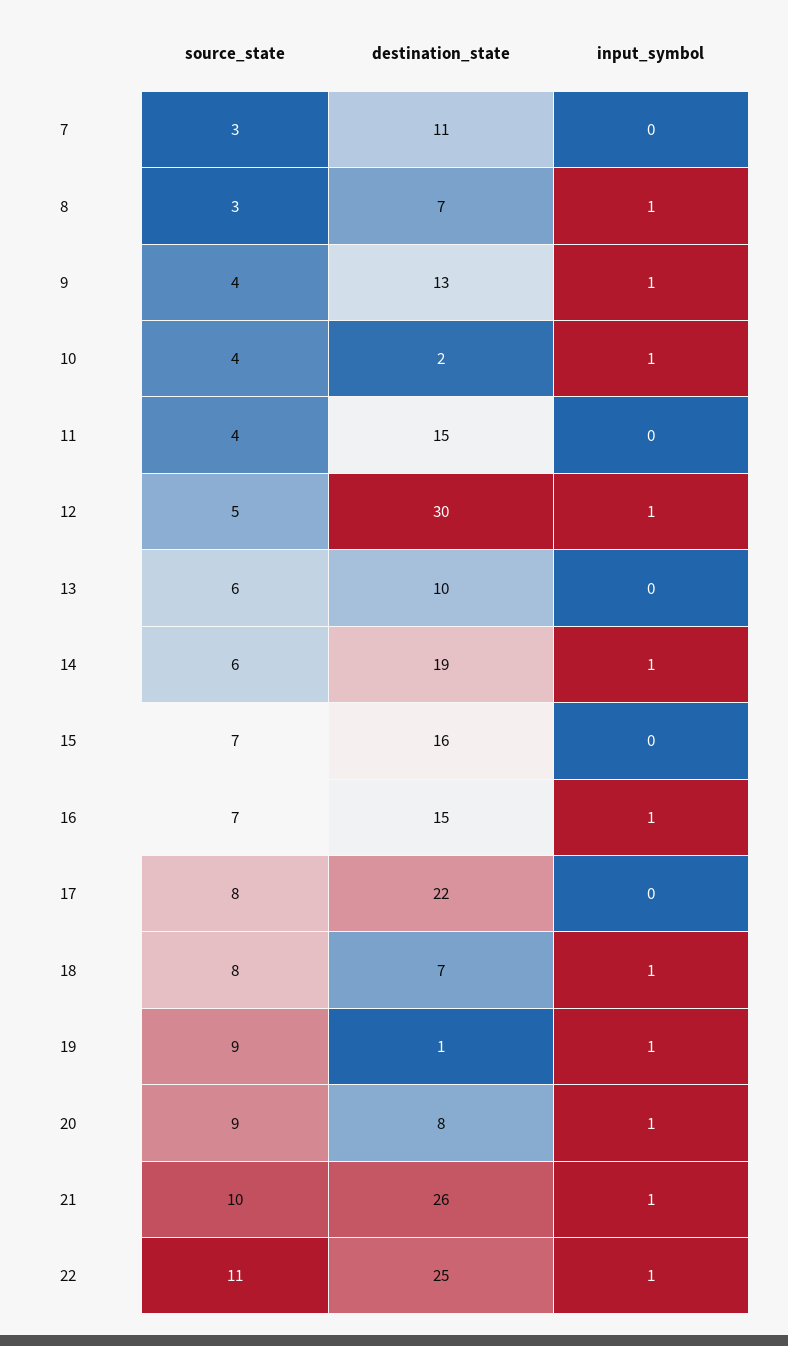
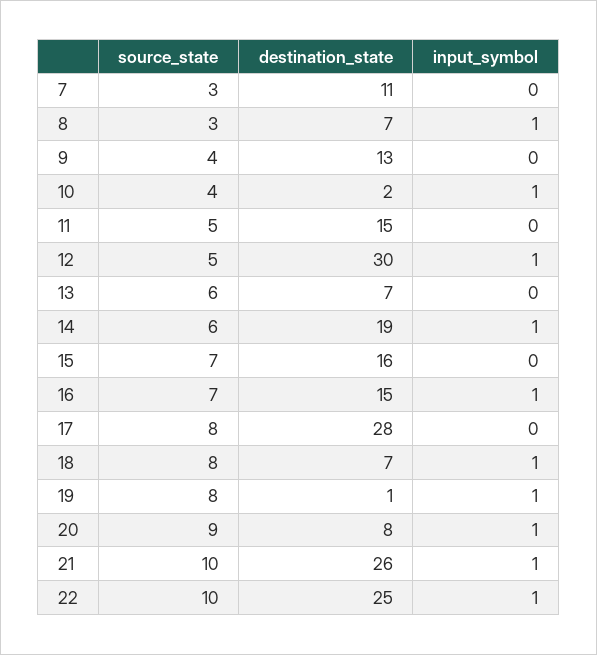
  {
    "source_state": {
      "7": 3,
      "8": 3,
      "9": 4,
      "10": 4,
-     "11": 4,
+     "11": 5,
      "12": 5,
      "13": 6,
      "14": 6,
      "15": 7,
      "16": 7,
      "17": 8,
      "18": 8,
-     "19": 9,
+     "19": 8,
      "20": 9,
      "21": 10,
-     "22": 11
+     "22": 10
    },
    "destination_state": {
      "7": 11,
      "8": 7,
      "9": 13,
      "10": 2,
      "11": 15,
      "12": 30,
-     "13": 10,
+     "13": 7,
      "14": 19,
      "15": 16,
      "16": 15,
-     "17": 22,
+     "17": 28,
      "18": 7,
      "19": 1,
      "20": 8,
      "21": 26,
      "22": 25
    },
    "input_symbol": {
      "7": 0,
      "8": 1,
-     "9": 1,
+     "9": 0,
      "10": 1,
      "11": 0,
      "12": 1,
      "13": 0,
      "14": 1,
      "15": 0,
      "16": 1,
      "17": 0,
      "18": 1,
      "19": 1,
      "20": 1,
      "21": 1,
      "22": 1
    }
  }

